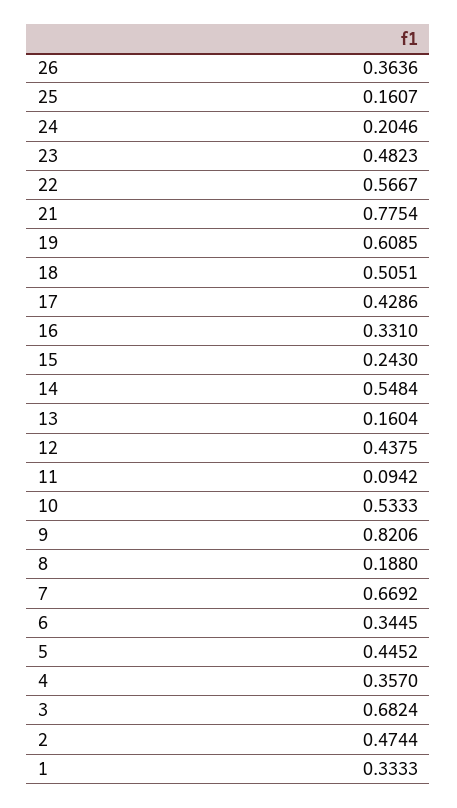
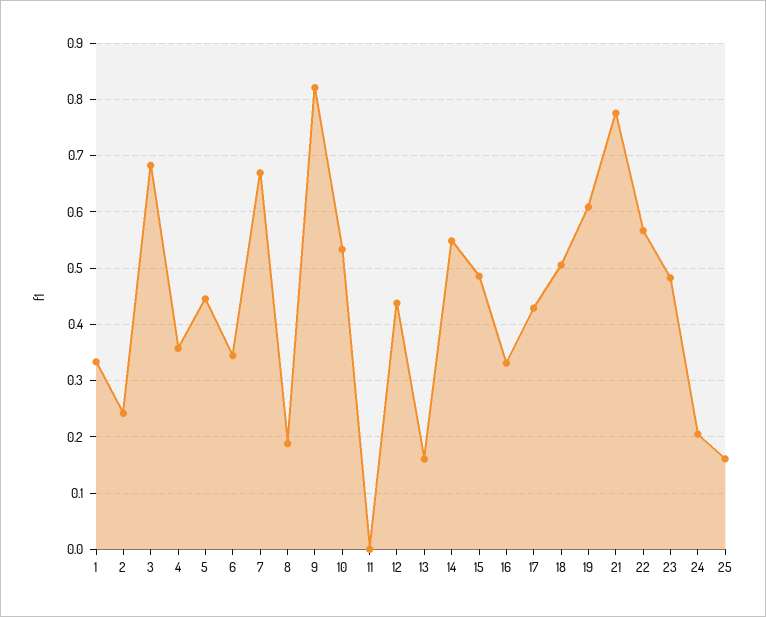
  {
-   "26": 0.3636,
    "25": 0.1607,
    "24": 0.2046,
    "23": 0.4823,
    "22": 0.5667,
    "21": 0.7754,
    "19": 0.6085,
    "18": 0.5051,
    "17": 0.4286,
    "16": 0.331,
-   "15": 0.243,
+   "15": 0.48,
    "14": 0.5484,
    "13": 0.1604,
    "12": 0.4375,
-   "11": 0.0942,
+   "11": 0,
    "10": 0.5333,
    "9": 0.8206,
    "8": 0.188,
    "7": 0.6692,
    "6": 0.3445,
    "5": 0.4452,
    "4": 0.357,
    "3": 0.6824,
-   "2": 0.4744,
+   "2": 0.24,
    "1": 0.3333
  }

